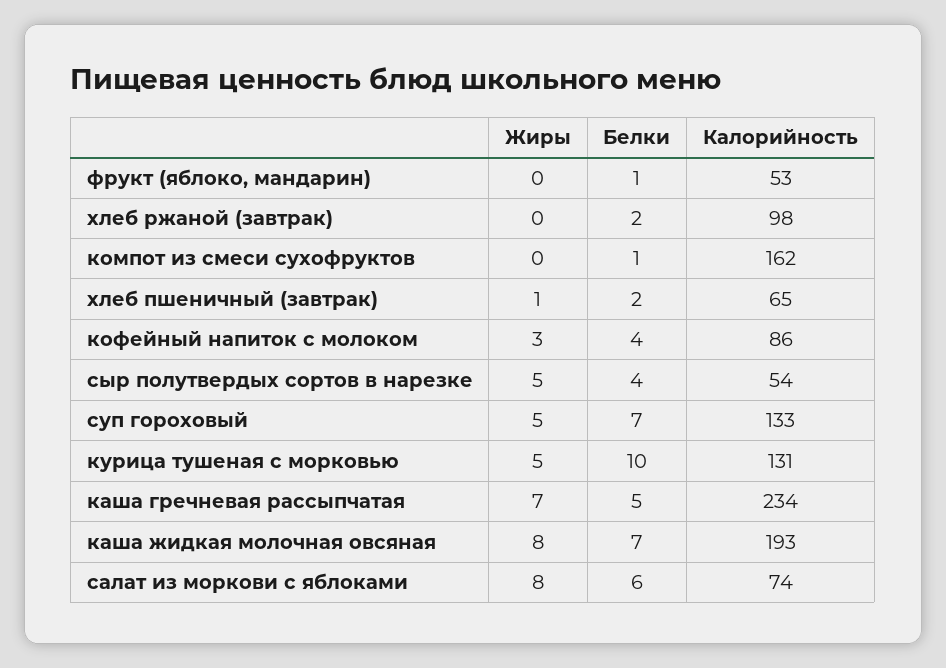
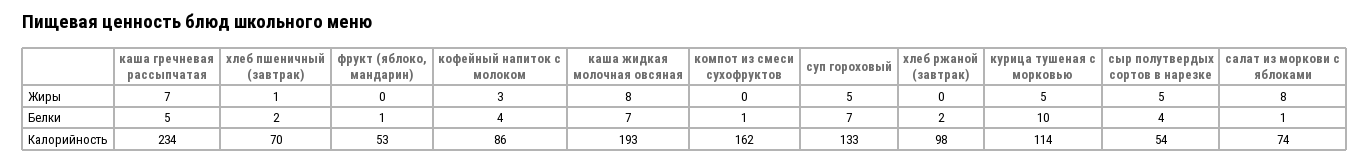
  {
    "Жиры": {
      "фрукт (яблоко, мандарин)": 0,
      "хлеб ржаной (завтрак)": 0,
      "компот из смеси сухофруктов": 0,
      "хлеб пшеничный (завтрак)": 1,
      "кофейный напиток с молоком": 3,
      "сыр полутвердых сортов в нарезке": 5,
      "суп гороховый": 5,
      "курица тушеная с морковью": 5,
      "каша гречневая рассыпчатая": 7,
      "каша жидкая молочная овсяная": 8,
      "салат из моркови с яблоками": 8
    },
    "Белки": {
      "фрукт (яблоко, мандарин)": 1,
      "хлеб ржаной (завтрак)": 2,
      "компот из смеси сухофруктов": 1,
      "хлеб пшеничный (завтрак)": 2,
      "кофейный напиток с молоком": 4,
      "сыр полутвердых сортов в нарезке": 4,
      "суп гороховый": 7,
      "курица тушеная с морковью": 10,
      "каша гречневая рассыпчатая": 5,
      "каша жидкая молочная овсяная": 7,
-     "салат из моркови с яблоками": 6
+     "салат из моркови с яблоками": 1
    },
    "Калорийность": {
      "фрукт (яблоко, мандарин)": 53,
      "хлеб ржаной (завтрак)": 98,
      "компот из смеси сухофруктов": 162,
-     "хлеб пшеничный (завтрак)": 65,
+     "хлеб пшеничный (завтрак)": 70,
      "кофейный напиток с молоком": 86,
      "сыр полутвердых сортов в нарезке": 54,
      "суп гороховый": 133,
-     "курица тушеная с морковью": 131,
+     "курица тушеная с морковью": 114,
      "каша гречневая рассыпчатая": 234,
      "каша жидкая молочная овсяная": 193,
      "салат из моркови с яблоками": 74
    }
  }

